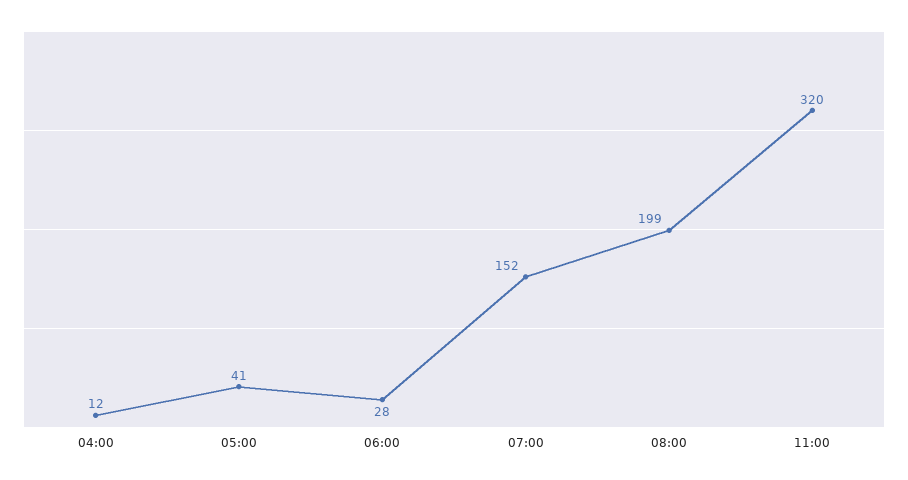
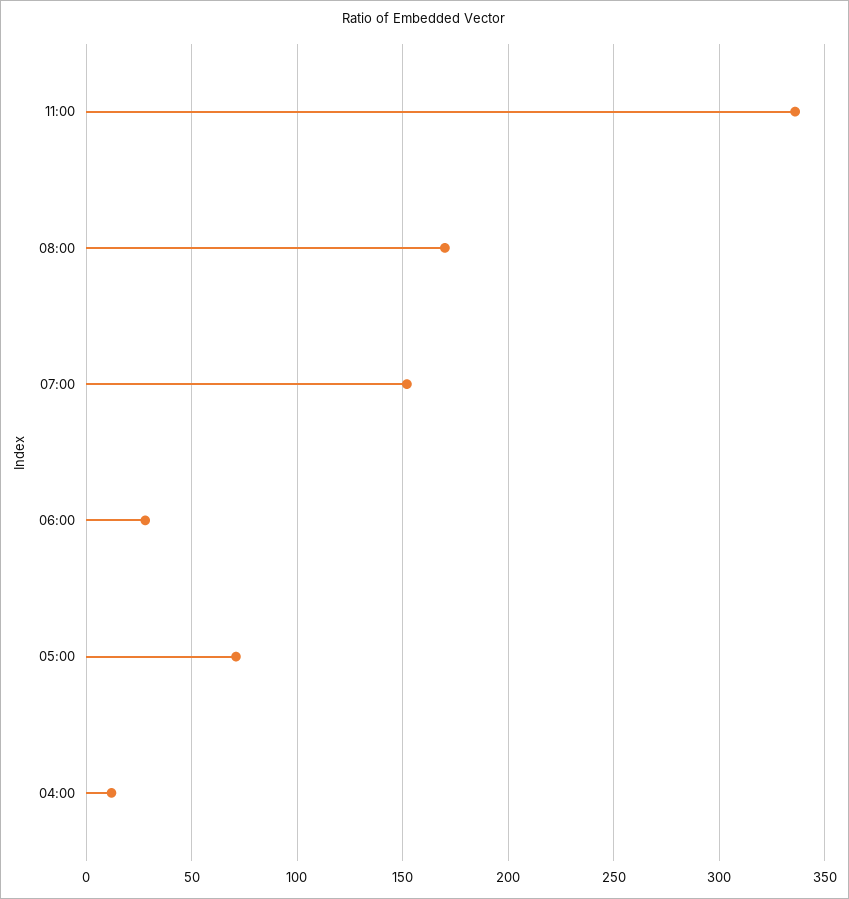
  {
    "04:00": 12,
-   "05:00": 41,
+   "05:00": 70,
    "06:00": 28,
    "07:00": 152,
-   "08:00": 199,
+   "08:00": 170,
-   "11:00": 320
+   "11:00": 335
  }

